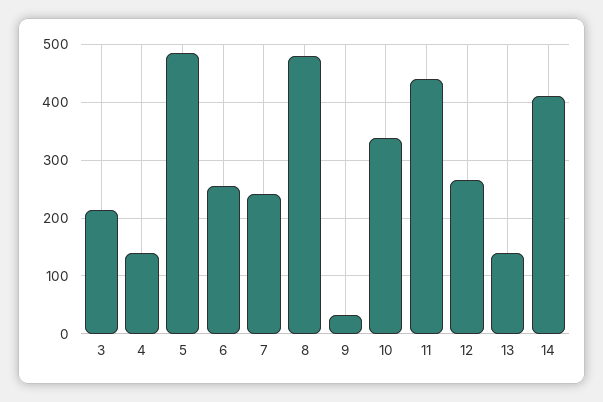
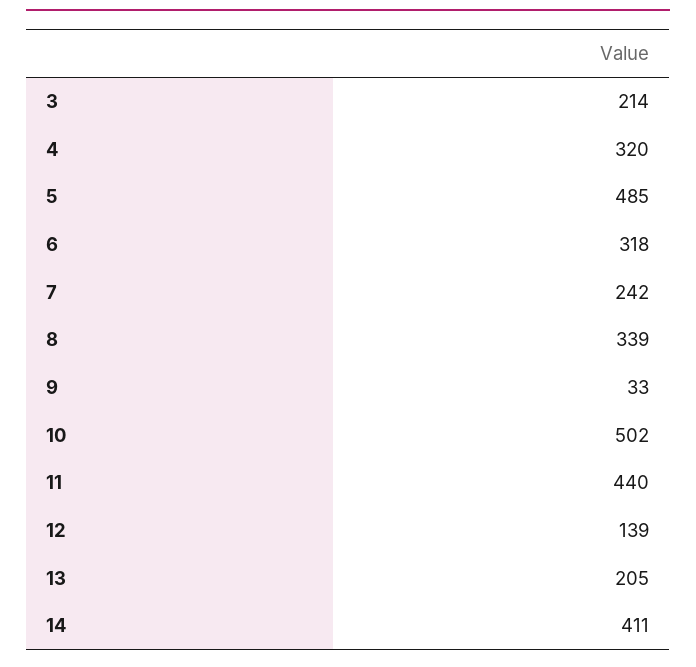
  {
    "3": 214,
-   "4": 140,
+   "4": 320,
    "5": 485,
-   "6": 260,
+   "6": 318,
    "7": 242,
-   "8": 480,
+   "8": 339,
    "9": 33,
-   "10": 340,
+   "10": 502,
    "11": 440,
-   "12": 260,
+   "12": 139,
-   "13": 140,
+   "13": 205,
    "14": 411
  }

